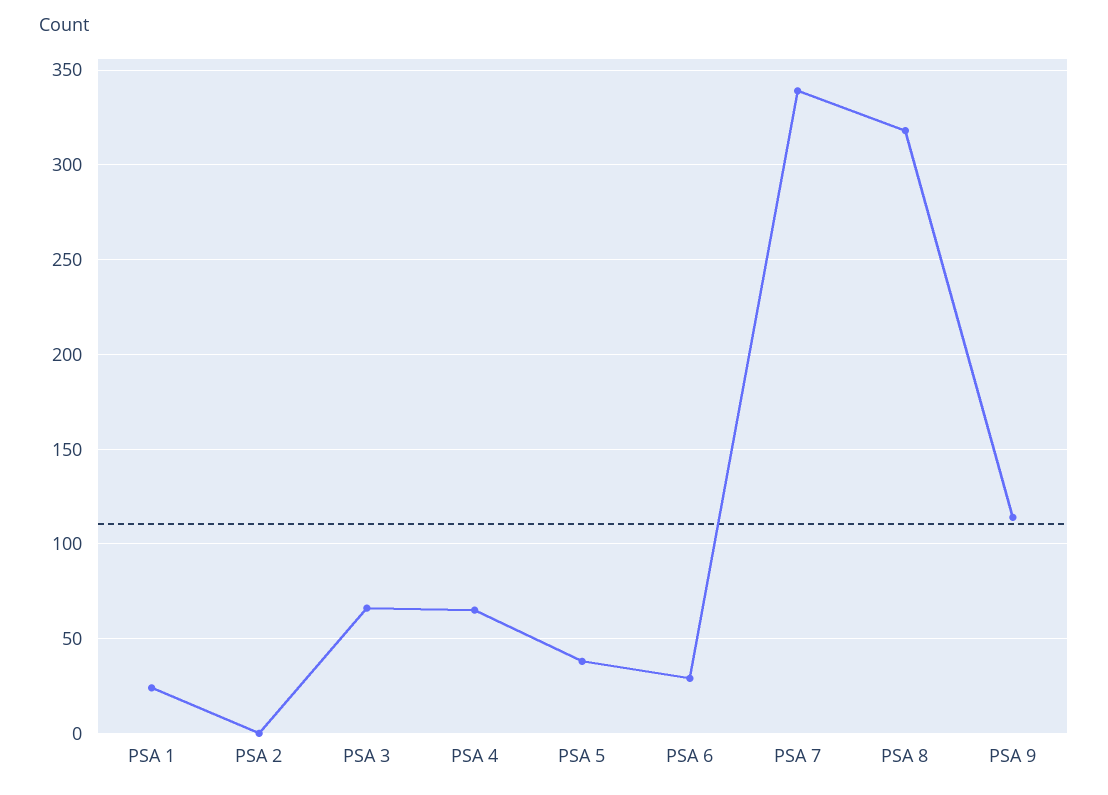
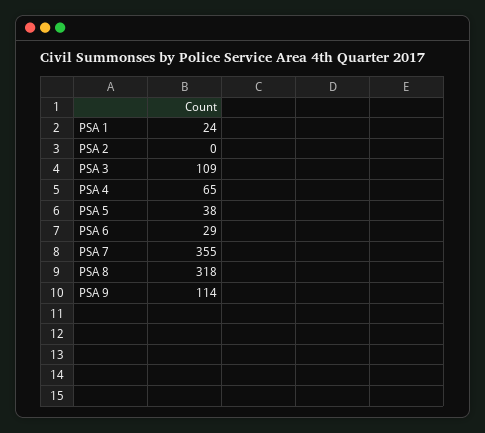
  {
    "PSA 1": 24,
    "PSA 2": 0,
-   "PSA 3": 65,
+   "PSA 3": 109,
    "PSA 4": 65,
    "PSA 5": 38,
    "PSA 6": 29,
-   "PSA 7": 340,
+   "PSA 7": 355,
    "PSA 8": 318,
    "PSA 9": 114
  }

